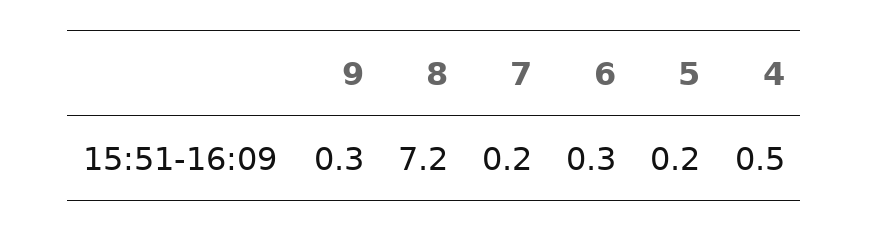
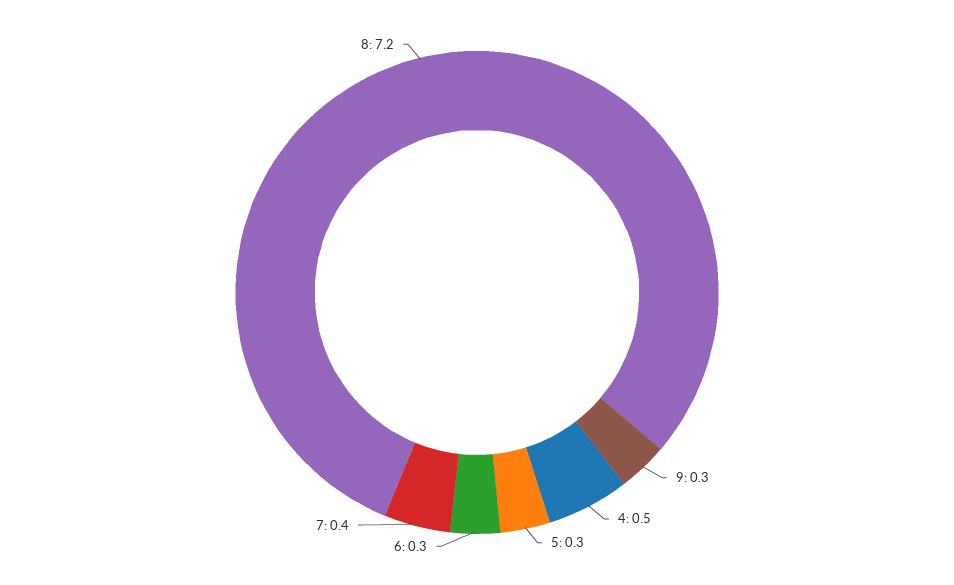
  {
    "9": 0.3,
    "8": 7.2,
-   "7": 0.2,
+   "7": 0.4,
    "6": 0.3,
-   "5": 0.2,
+   "5": 0.3,
    "4": 0.5
  }

